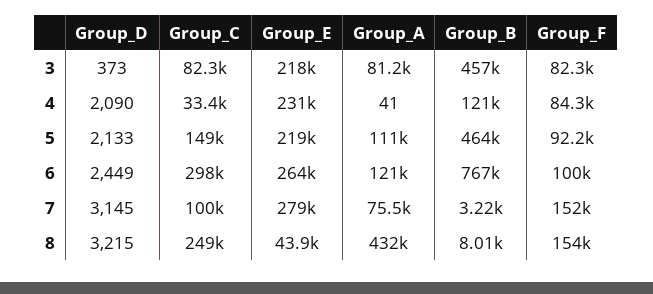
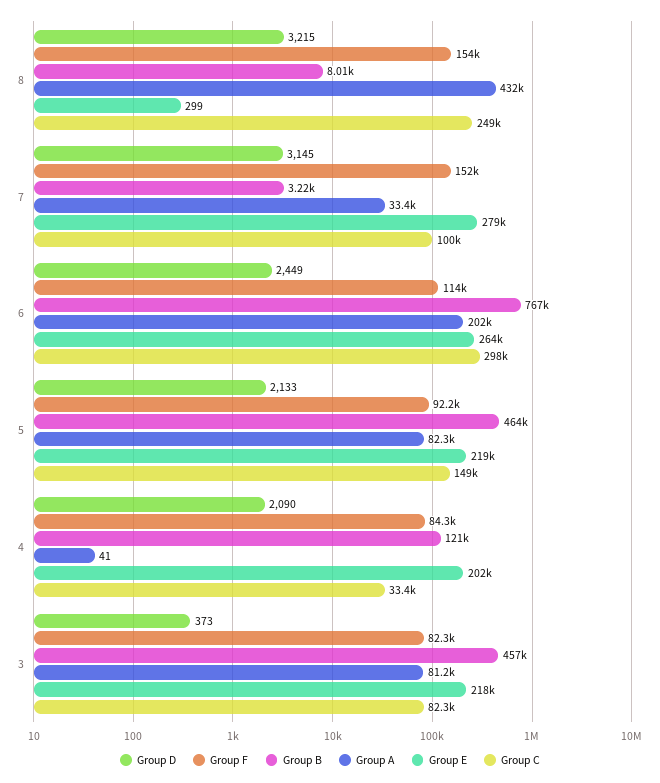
  {
    "Group_D": {
      "3": 373,
      "4": 2090,
      "5": 2133,
      "6": 2449,
      "7": 3145,
      "8": 3215
    },
    "Group_C": {
      "3": 82300,
      "4": 33400,
      "5": 149000,
      "6": 298000,
      "7": 100000,
      "8": 249000
    },
    "Group_E": {
      "3": 218000,
-     "4": 231000,
+     "4": 202000,
      "5": 219000,
      "6": 264000,
      "7": 279000,
-     "8": 43900
+     "8": 299
    },
    "Group_A": {
      "3": 81200,
      "4": 41,
-     "5": 111000,
+     "5": 82300,
-     "6": 121000,
+     "6": 202000,
-     "7": 75500,
+     "7": 33400,
      "8": 432000
    },
    "Group_B": {
      "3": 457000,
      "4": 121000,
      "5": 464000,
      "6": 767000,
      "7": 3220,
      "8": 8010
    },
    "Group_F": {
      "3": 82300,
      "4": 84300,
      "5": 92200,
-     "6": 100000,
+     "6": 114000,
      "7": 152000,
      "8": 154000
    }
  }

